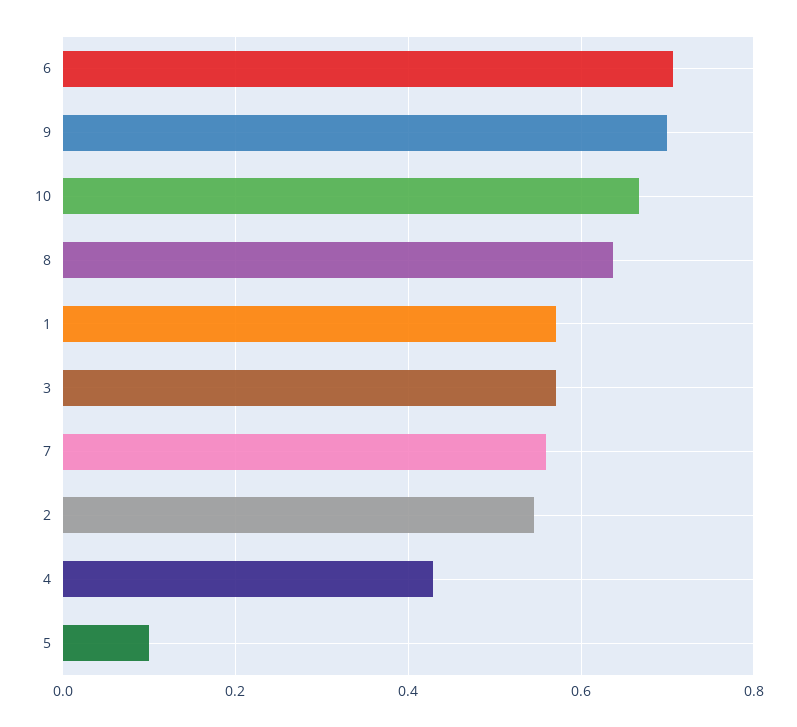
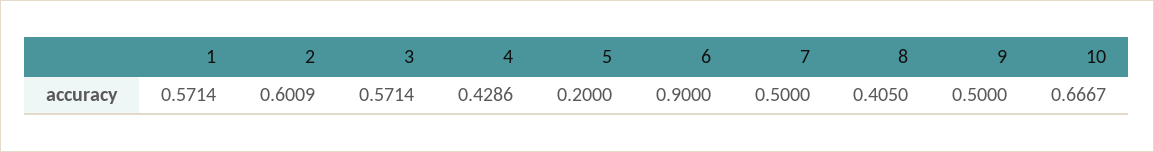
  {
-   "6": 0.7,
+   "6": 0.9,
-   "9": 0.7,
+   "9": 0.5,
    "10": 0.6667,
-   "8": 0.64,
+   "8": 0.405,
    "1": 0.5714,
    "3": 0.5714,
-   "7": 0.56,
+   "7": 0.5,
-   "2": 0.54,
+   "2": 0.6009,
    "4": 0.4286,
-   "5": 0.1
+   "5": 0.2
  }

